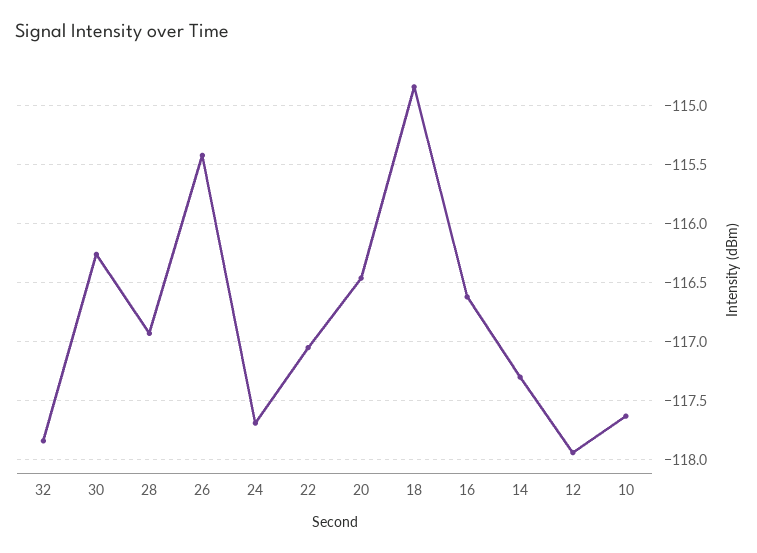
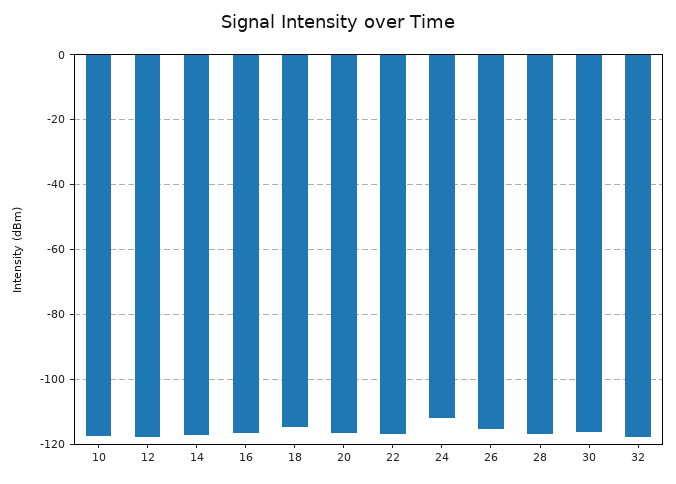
  {
    "32": -117.8,
    "30": -116.3,
    "28": -116.9,
    "26": -115.4,
-   "24": -117.7,
+   "24": -112,
    "22": -117.1,
    "20": -116.5,
    "18": -114.8,
    "16": -116.6,
    "14": -117.3,
    "12": -117.9,
    "10": -117.6
  }

